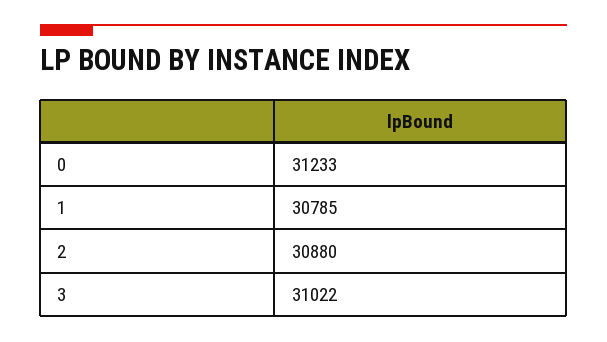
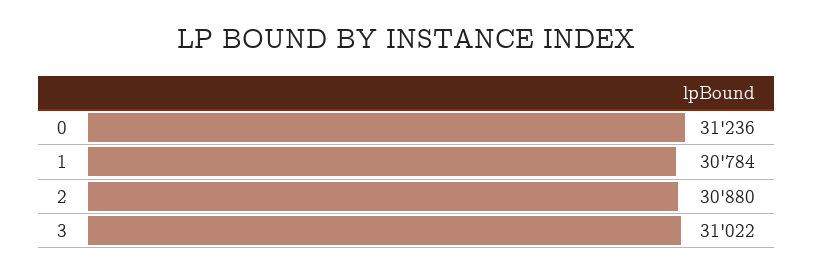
  {
-   "0": 31233,
+   "0": 31236,
-   "1": 30785,
+   "1": 30784,
    "2": 30880,
    "3": 31022
  }

